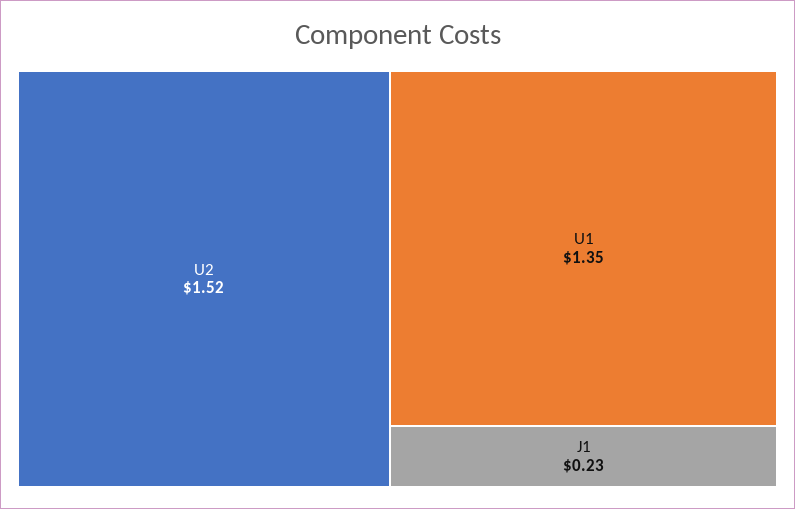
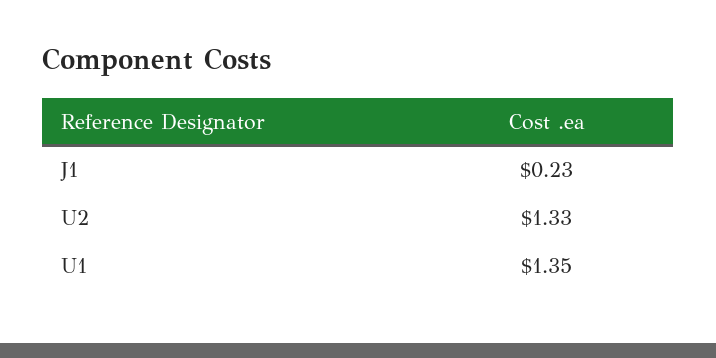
  {
-   "U2": 1.52,
+   "U2": 1.33,
    "U1": 1.35,
    "J1": 0.23
  }

